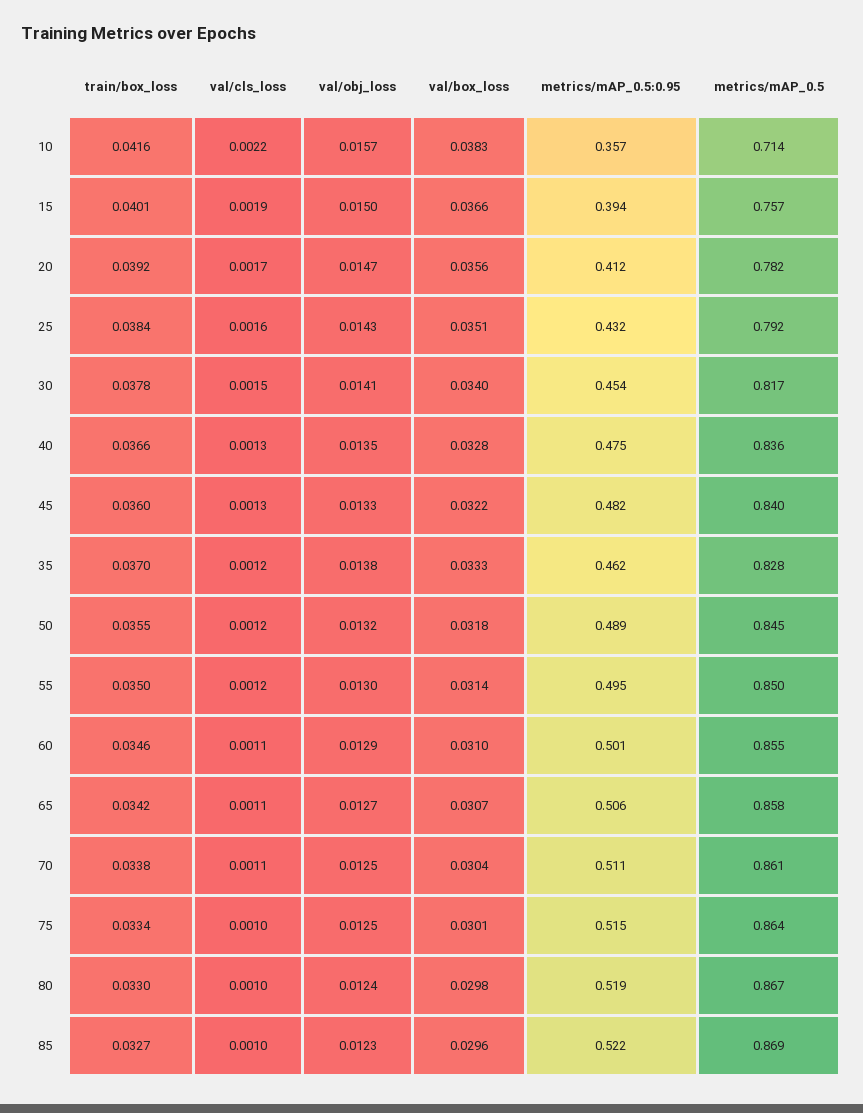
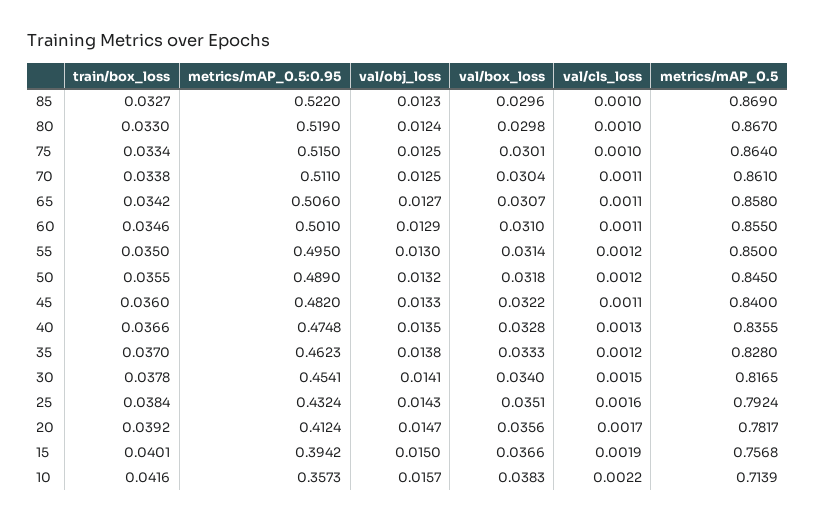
  {
    "train/box_loss": {
      "10": 0.0416,
      "15": 0.0401,
      "20": 0.0392,
      "25": 0.0384,
      "30": 0.0378,
      "40": 0.0366,
      "45": 0.036,
      "35": 0.037,
      "50": 0.0355,
      "55": 0.035,
      "60": 0.0346,
      "65": 0.0342,
      "70": 0.0338,
      "75": 0.0334,
      "80": 0.033,
      "85": 0.0327
    },
    "val/cls_loss": {
      "10": 0.0022,
      "15": 0.0019,
      "20": 0.0017,
      "25": 0.0016,
      "30": 0.0015,
      "40": 0.0013,
-     "45": 0.0013,
+     "45": 0.0011,
      "35": 0.0012,
      "50": 0.0012,
      "55": 0.0012,
      "60": 0.0011,
      "65": 0.0011,
      "70": 0.0011,
      "75": 0.001,
      "80": 0.001,
      "85": 0.001
    },
    "val/obj_loss": {
      "10": 0.0157,
      "15": 0.015,
      "20": 0.0147,
      "25": 0.0143,
      "30": 0.0141,
      "40": 0.0135,
      "45": 0.0133,
      "35": 0.0138,
      "50": 0.0132,
      "55": 0.013,
      "60": 0.0129,
      "65": 0.0127,
      "70": 0.0125,
      "75": 0.0125,
      "80": 0.0124,
      "85": 0.0123
    },
    "val/box_loss": {
      "10": 0.0383,
      "15": 0.0366,
      "20": 0.0356,
      "25": 0.0351,
      "30": 0.034,
      "40": 0.0328,
      "45": 0.0322,
      "35": 0.0333,
      "50": 0.0318,
      "55": 0.0314,
      "60": 0.031,
      "65": 0.0307,
      "70": 0.0304,
      "75": 0.0301,
      "80": 0.0298,
      "85": 0.0296
    },
    "metrics/mAP_0.5:0.95": {
      "10": 0.3573,
      "15": 0.3942,
      "20": 0.4124,
      "25": 0.4324,
      "30": 0.4541,
      "40": 0.4748,
      "45": 0.482,
      "35": 0.4623,
      "50": 0.489,
      "55": 0.495,
      "60": 0.501,
      "65": 0.506,
      "70": 0.511,
      "75": 0.515,
      "80": 0.519,
      "85": 0.522
    },
    "metrics/mAP_0.5": {
      "10": 0.7139,
      "15": 0.7568,
      "20": 0.7817,
      "25": 0.7924,
      "30": 0.8165,
      "40": 0.8355,
      "45": 0.84,
      "35": 0.828,
      "50": 0.845,
      "55": 0.85,
      "60": 0.855,
      "65": 0.858,
      "70": 0.861,
      "75": 0.864,
      "80": 0.867,
      "85": 0.869
    }
  }

